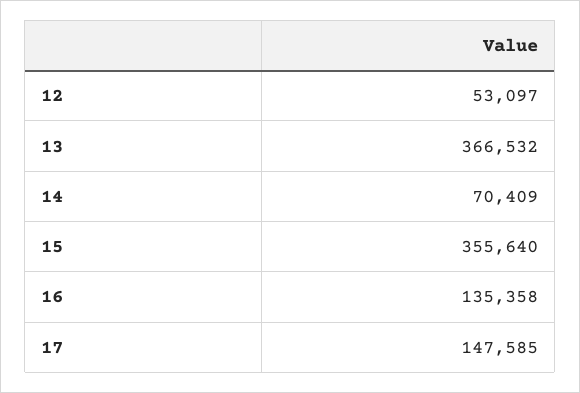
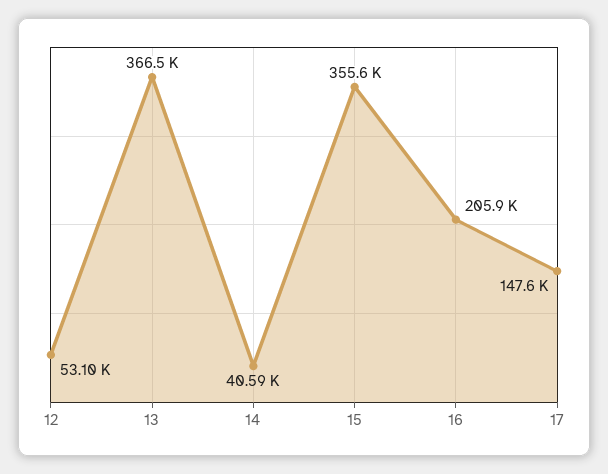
  {
    "12": 53097,
    "13": 366532,
-   "14": 70409,
+   "14": 40590,
    "15": 355640,
-   "16": 135358,
+   "16": 205900,
    "17": 147585
  }

